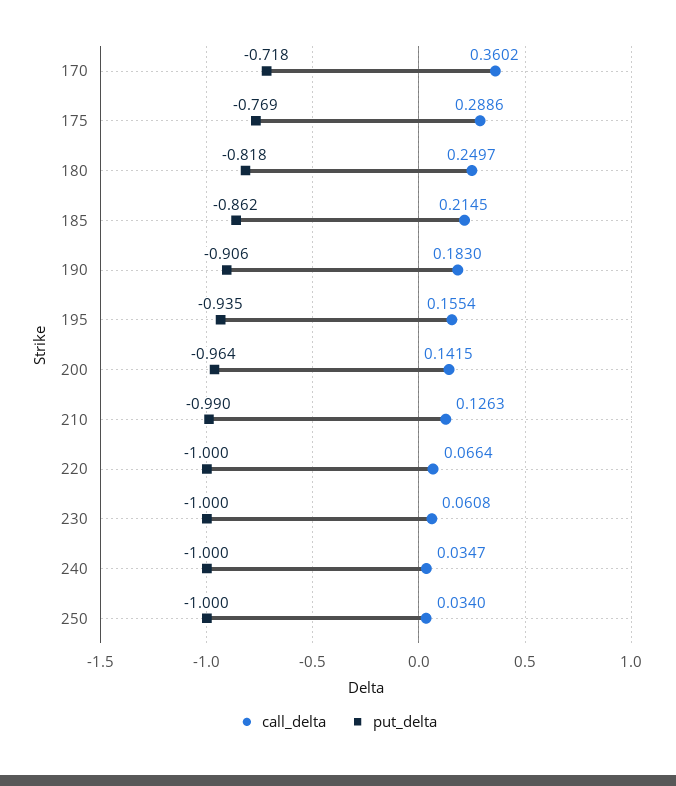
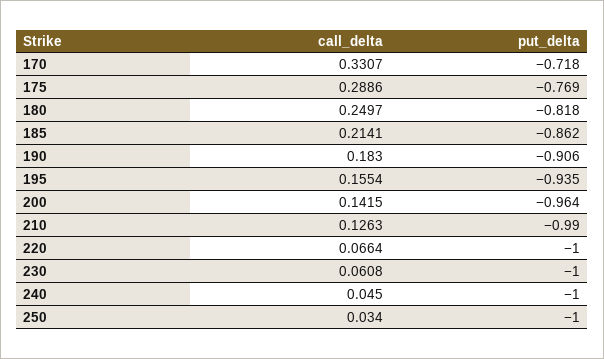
  {
    "call_delta": {
-     "170": 0.3602,
+     "170": 0.3307,
      "175": 0.2886,
      "180": 0.2497,
-     "185": 0.2145,
+     "185": 0.2141,
      "190": 0.183,
      "195": 0.1554,
      "200": 0.1415,
      "210": 0.1263,
      "220": 0.0664,
      "230": 0.0608,
-     "240": 0.0347,
+     "240": 0.045,
      "250": 0.034
    },
    "put_delta": {
      "170": -0.718,
      "175": -0.769,
      "180": -0.818,
      "185": -0.862,
      "190": -0.906,
      "195": -0.935,
      "200": -0.964,
      "210": -0.99,
      "220": -1,
      "230": -1,
      "240": -1,
      "250": -1
    }
  }

